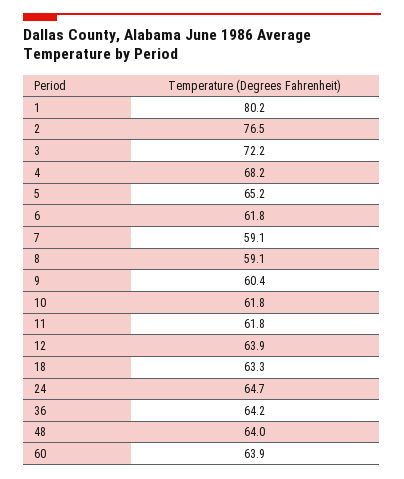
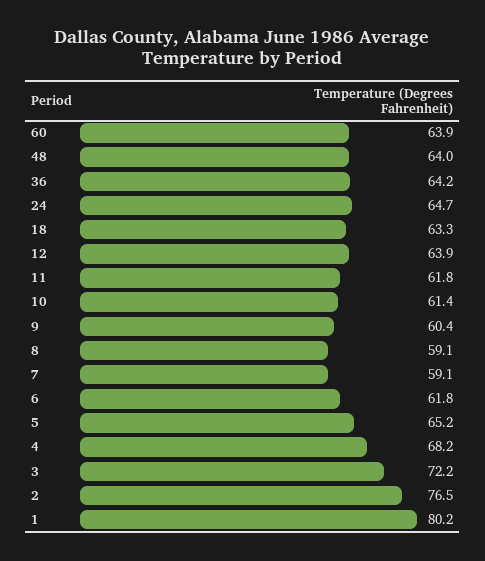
  {
    "1": 80.2,
    "2": 76.5,
    "3": 72.2,
    "4": 68.2,
    "5": 65.2,
    "6": 61.8,
    "7": 59.1,
    "8": 59.1,
    "9": 60.4,
-   "10": 61.8,
+   "10": 61.4,
    "11": 61.8,
    "12": 63.9,
    "18": 63.3,
    "24": 64.7,
    "36": 64.2,
    "48": 64,
    "60": 63.9
  }

